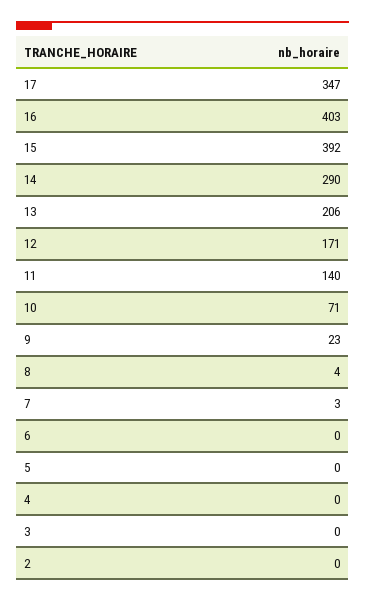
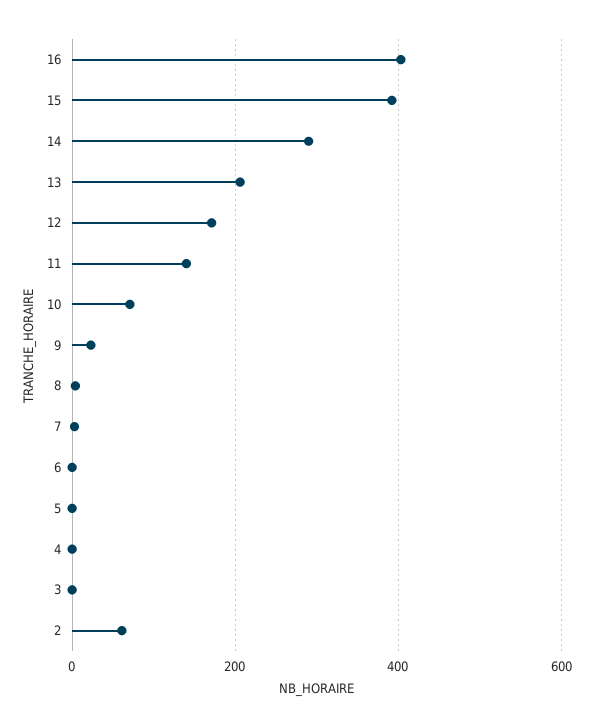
  {
-   "17": 347,
    "16": 403,
    "15": 392,
    "14": 290,
    "13": 206,
    "12": 171,
    "11": 140,
    "10": 71,
    "9": 23,
    "8": 4,
    "7": 3,
    "6": 0,
    "5": 0,
    "4": 0,
    "3": 0,
-   "2": 0
+   "2": 60
  }

